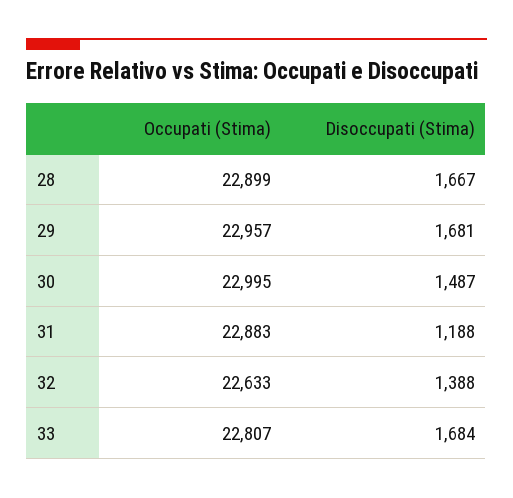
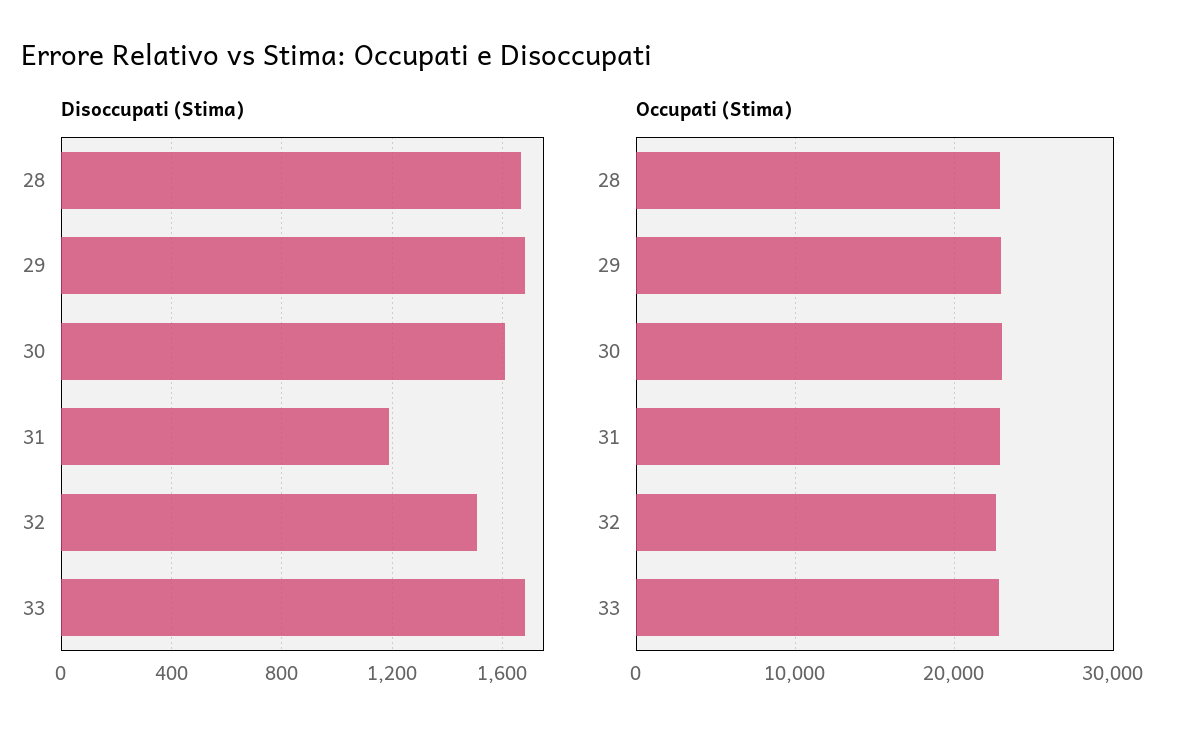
  {
    "Occupati (Stima)": {
      "28": 22899,
      "29": 22957,
      "30": 22995,
      "31": 22883,
      "32": 22633,
      "33": 22807
    },
    "Disoccupati (Stima)": {
      "28": 1667,
      "29": 1681,
-     "30": 1487,
+     "30": 1600,
      "31": 1188,
-     "32": 1388,
+     "32": 1500,
      "33": 1684
    }
  }

